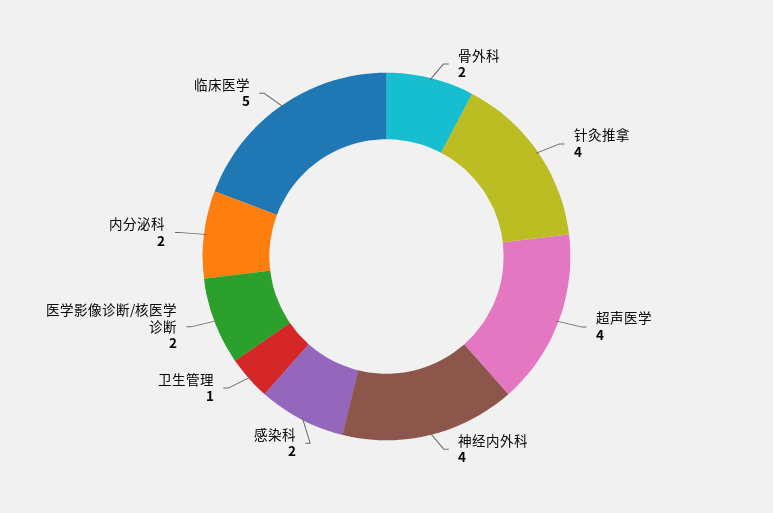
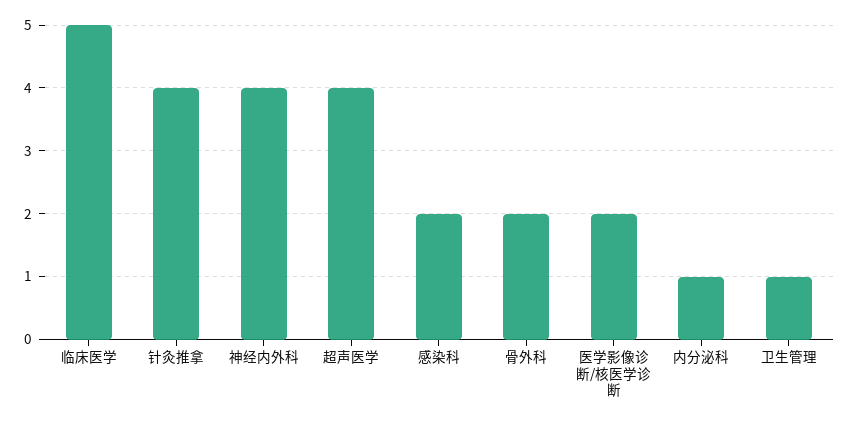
  {
    "骨外科": 2,
    "针灸推拿": 4,
    "超声医学": 4,
    "神经内外科": 4,
    "感染科": 2,
    "卫生管理": 1,
    "医学影像诊断/核医学诊断": 2,
-   "内分泌科": 2,
+   "内分泌科": 1,
    "临床医学": 5
  }

